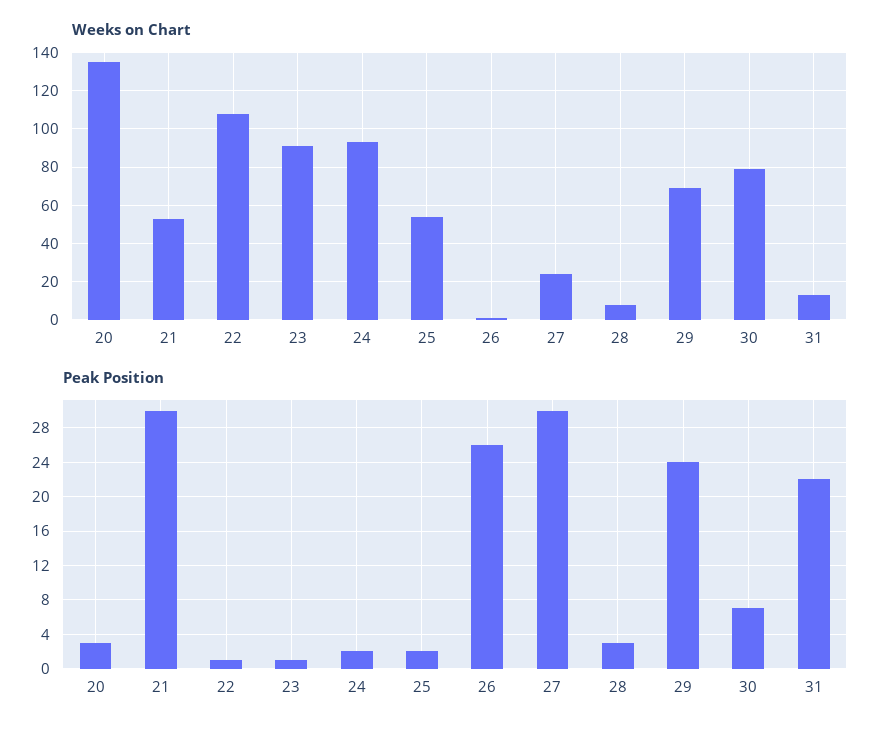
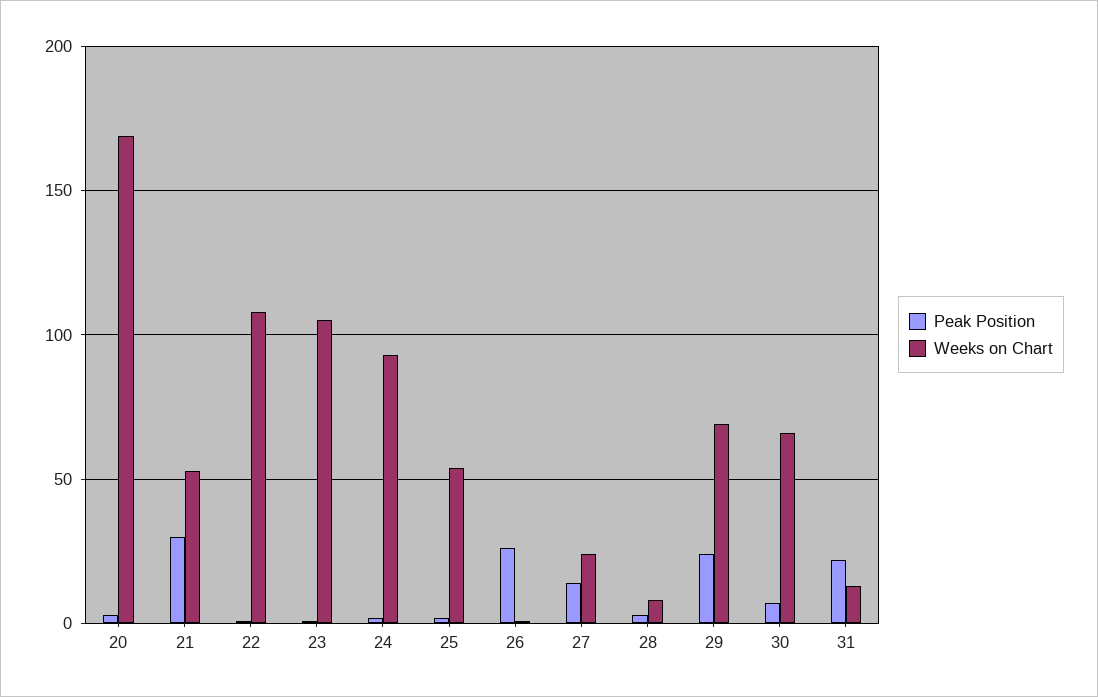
  {
    "Weeks on Chart": {
-     "20": 135,
+     "20": 170,
      "21": 55,
      "22": 110,
-     "23": 90,
+     "23": 105,
      "24": 95,
      "25": 55,
      "26": 0,
      "27": 25,
      "28": 10,
      "29": 70,
-     "30": 80,
+     "30": 65,
      "31": 15
    },
    "Peak Position": {
      "20": 3,
      "21": 30,
      "22": 1,
      "23": 1,
      "24": 2,
      "25": 2,
      "26": 26,
-     "27": 30,
+     "27": 15,
      "28": 3,
      "29": 24,
      "30": 7,
      "31": 22
    }
  }

